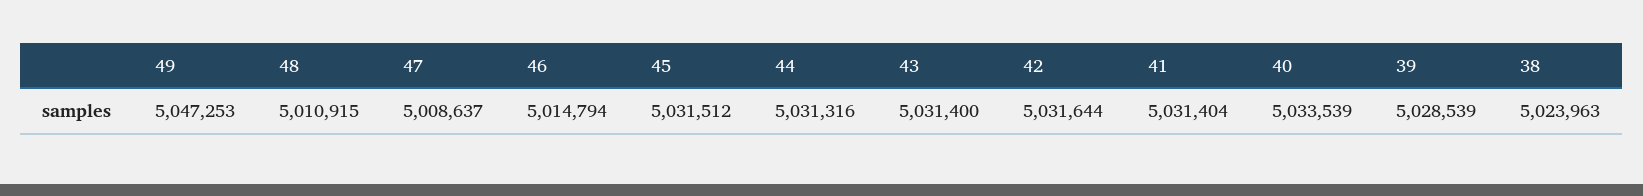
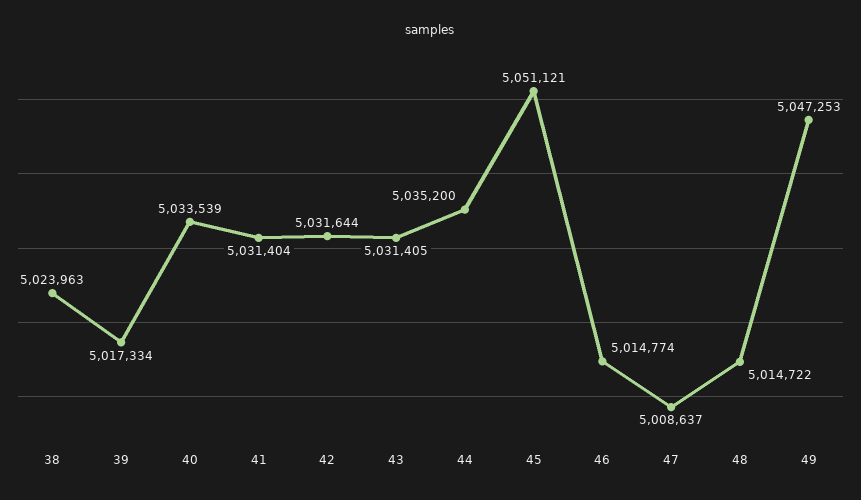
  {
    "49": 5047253,
-   "48": 5010915,
+   "48": 5014722,
    "47": 5008637,
-   "46": 5014794,
+   "46": 5014774,
-   "45": 5031512,
+   "45": 5051121,
-   "44": 5031316,
+   "44": 5035200,
-   "43": 5031400,
+   "43": 5031405,
    "42": 5031644,
    "41": 5031404,
    "40": 5033539,
-   "39": 5028539,
+   "39": 5017334,
    "38": 5023963
  }

